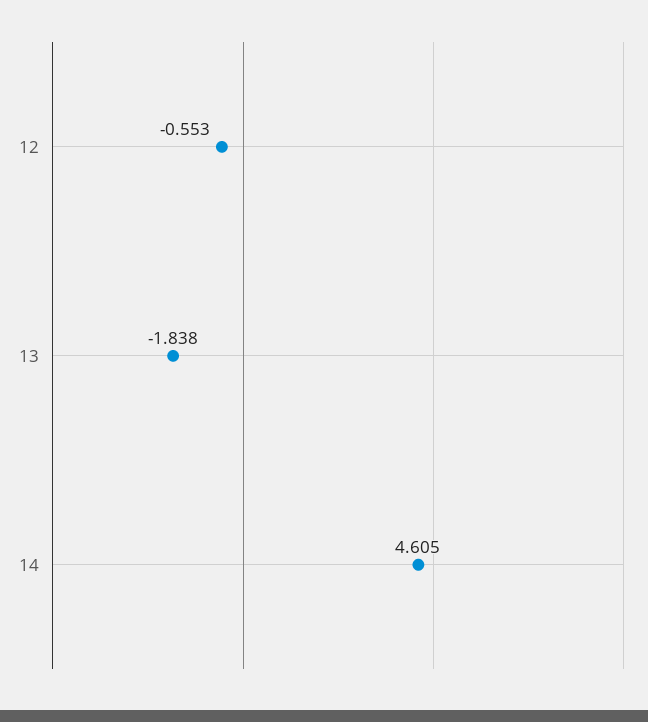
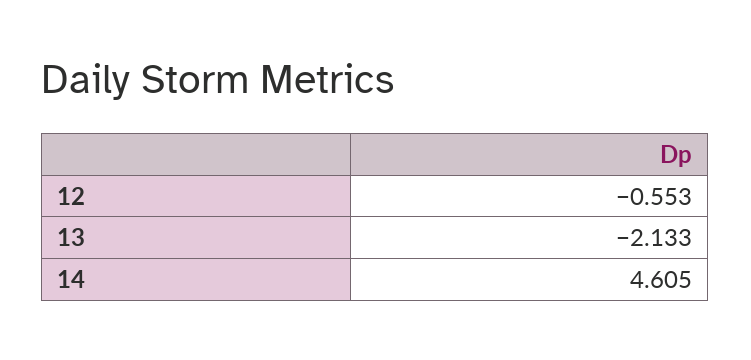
  {
    "12": -0.553,
-   "13": -1.838,
+   "13": -2.133,
    "14": 4.605
  }

